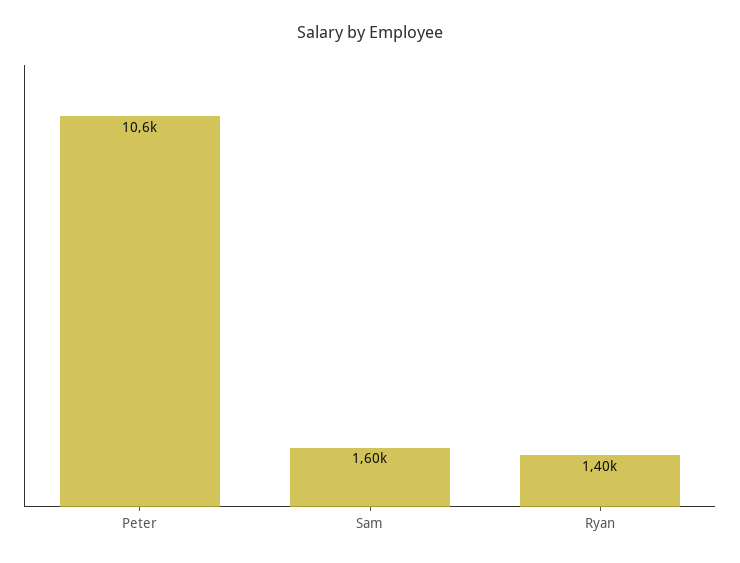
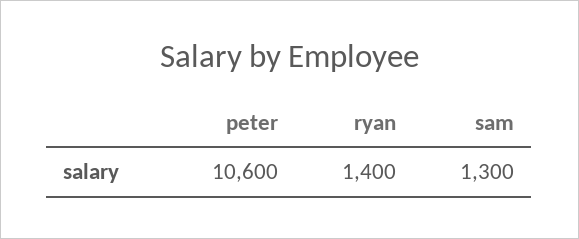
  {
    "Peter": 10600,
-   "Sam": 1600,
+   "Sam": 1300,
    "Ryan": 1400
  }

